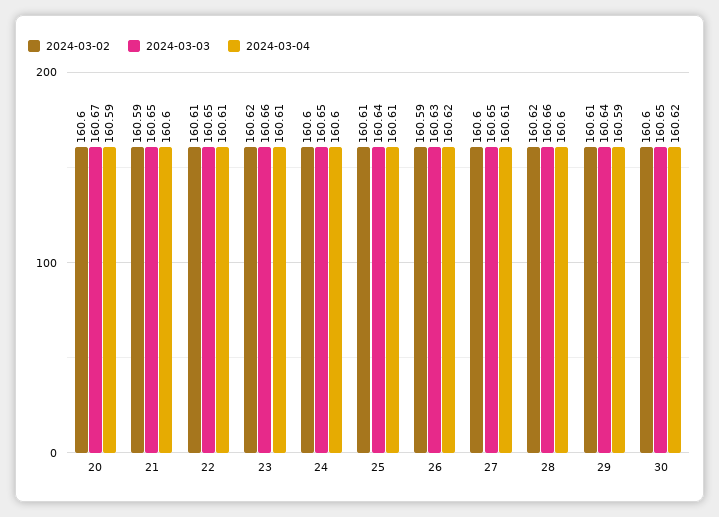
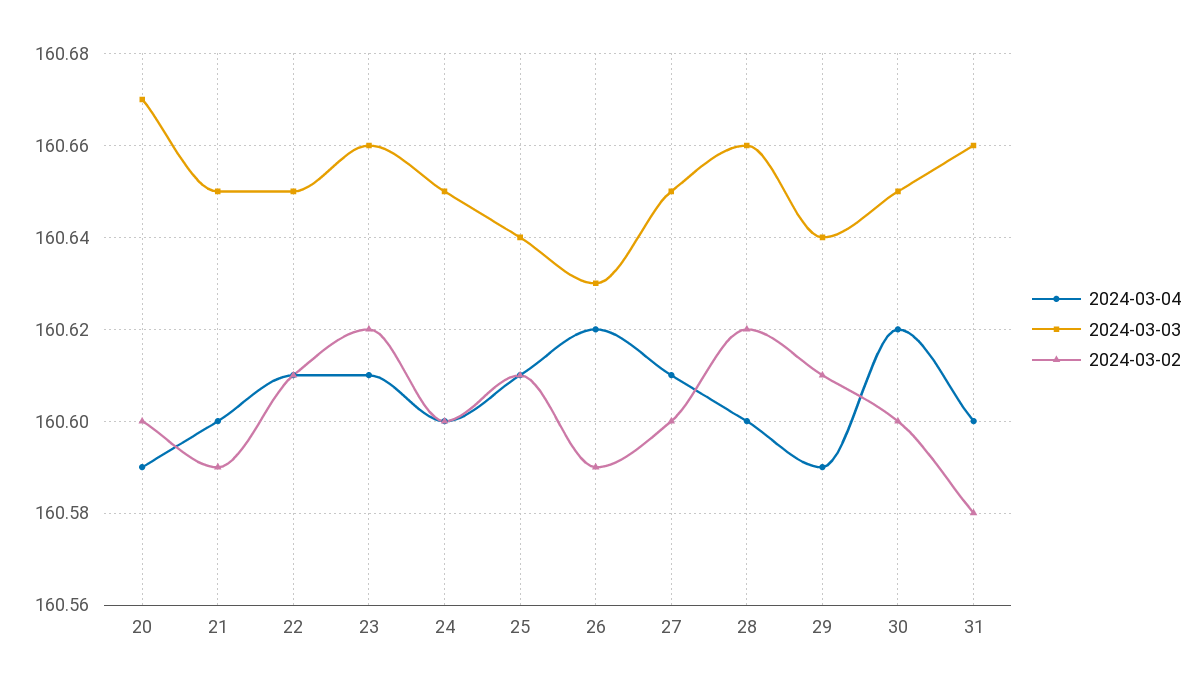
  {
    "2024-03-02": {
      "20": 160.6,
      "21": 160.59,
      "22": 160.61,
      "23": 160.62,
      "24": 160.6,
      "25": 160.61,
      "26": 160.59,
      "27": 160.6,
      "28": 160.62,
      "29": 160.61,
-     "30": 160.6
+     "30": 160.6,
+     "31": 160.58
    },
    "2024-03-03": {
      "20": 160.67,
      "21": 160.65,
      "22": 160.65,
      "23": 160.66,
      "24": 160.65,
      "25": 160.64,
      "26": 160.63,
      "27": 160.65,
      "28": 160.66,
      "29": 160.64,
-     "30": 160.65
+     "30": 160.65,
+     "31": 160.66
    },
    "2024-03-04": {
      "20": 160.59,
      "21": 160.6,
      "22": 160.61,
      "23": 160.61,
      "24": 160.6,
      "25": 160.61,
      "26": 160.62,
      "27": 160.61,
      "28": 160.6,
      "29": 160.59,
-     "30": 160.62
+     "30": 160.62,
+     "31": 160.6
    }
  }

